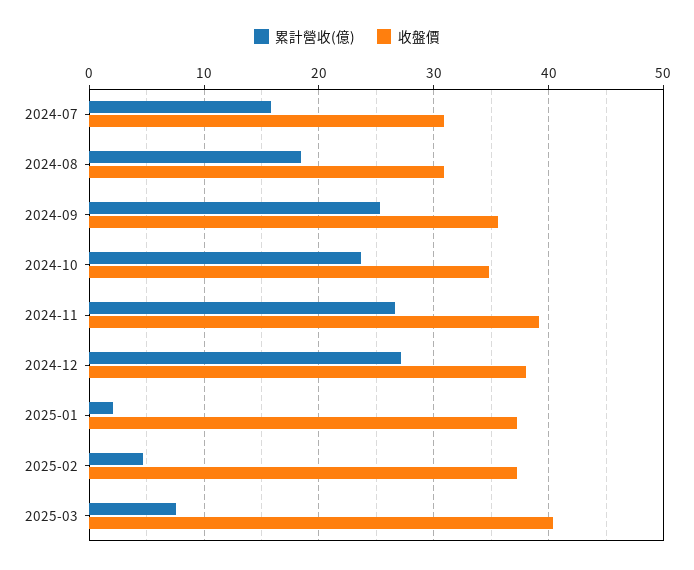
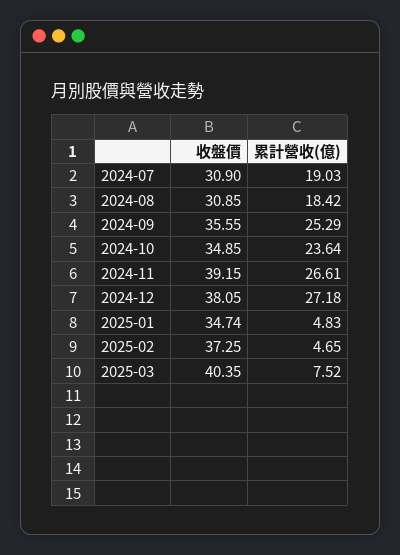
  {
    "累計營收(億)": {
-     "2024-07": 16,
+     "2024-07": 19.03,
      "2024-08": 18.42,
      "2024-09": 25.29,
      "2024-10": 23.64,
      "2024-11": 26.61,
      "2024-12": 27.18,
-     "2025-01": 2,
+     "2025-01": 4.83,
      "2025-02": 4.65,
      "2025-03": 7.52
    },
    "收盤價": {
      "2024-07": 30.9,
      "2024-08": 30.85,
      "2024-09": 35.55,
      "2024-10": 34.85,
      "2024-11": 39.15,
      "2024-12": 38.05,
-     "2025-01": 37,
+     "2025-01": 34.74,
      "2025-02": 37.25,
      "2025-03": 40.35
    }
  }

